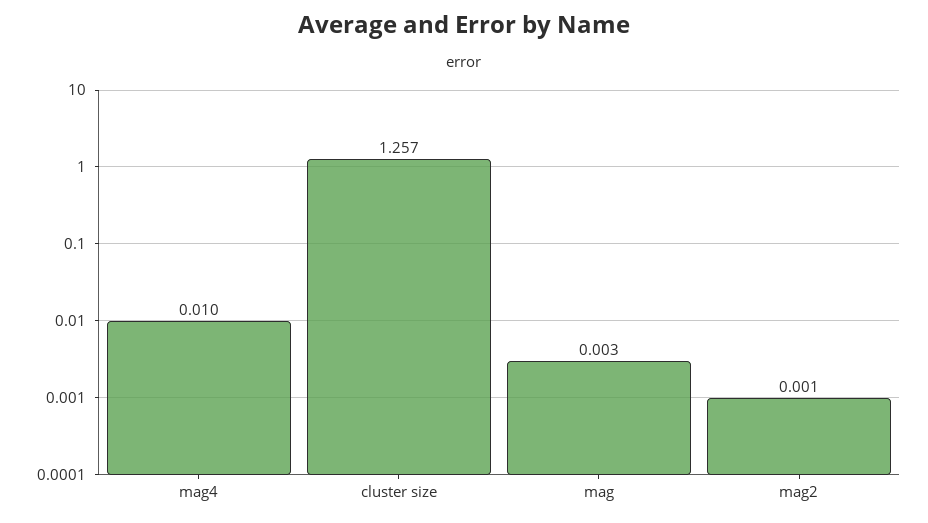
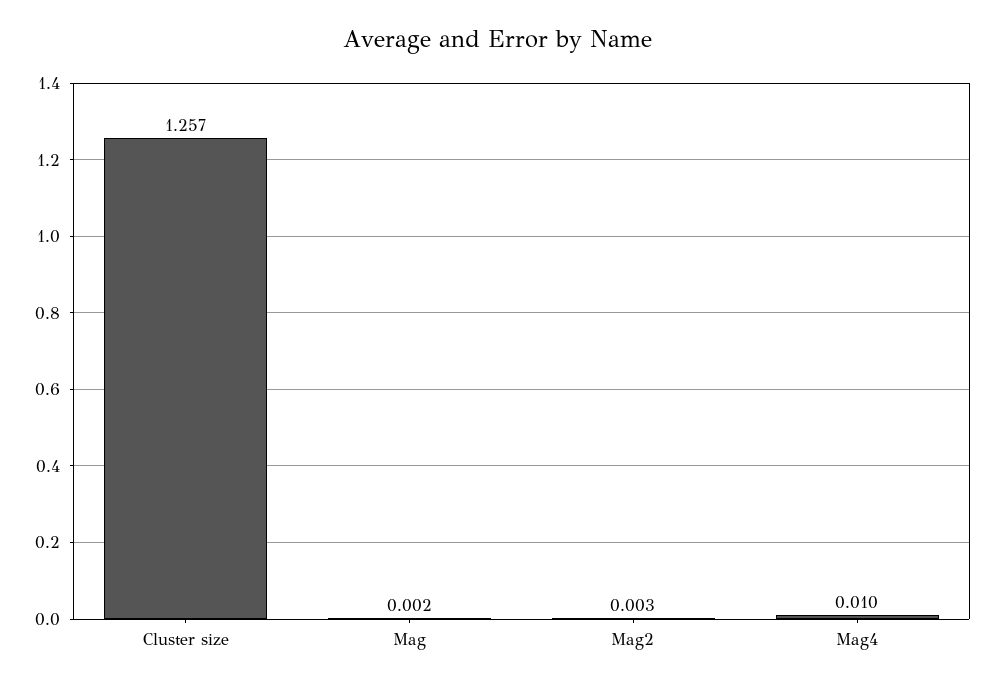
  {
    "mag4": 0.01,
    "cluster size": 1.257,
-   "mag": 0.003,
+   "mag": 0.002,
-   "mag2": 0.001
+   "mag2": 0.003
  }

